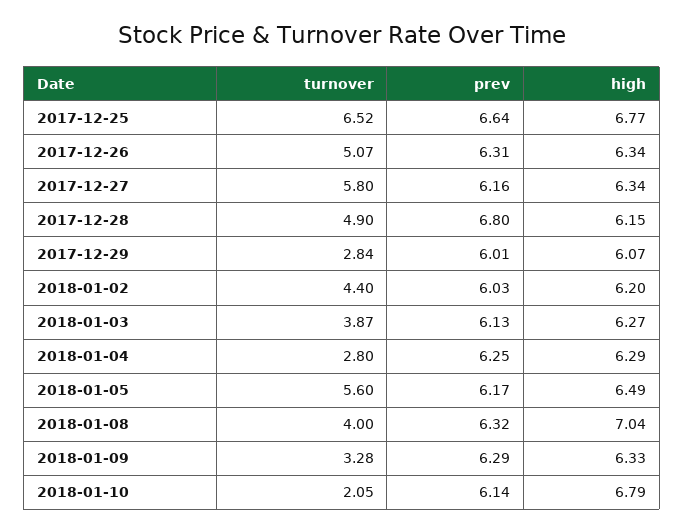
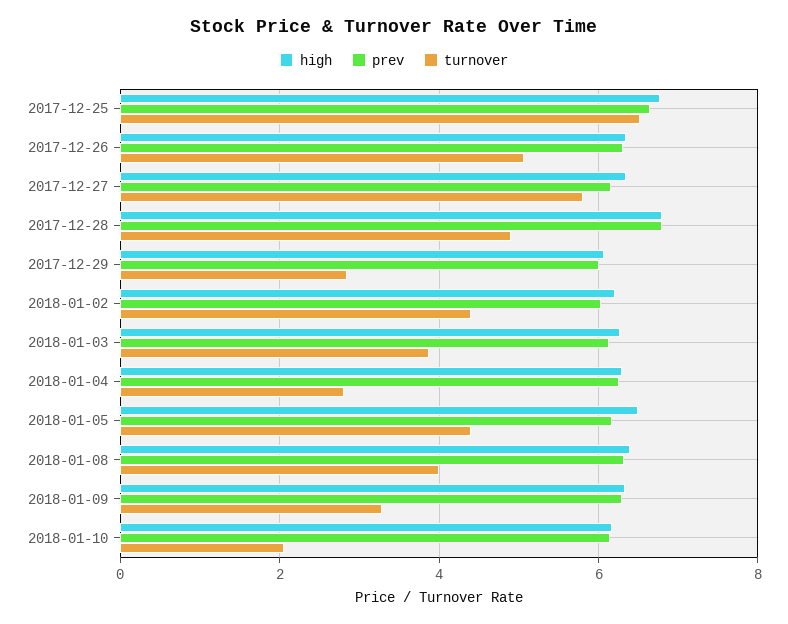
  {
    "turnover": {
      "2017-12-25": 6.52,
      "2017-12-26": 5.07,
      "2017-12-27": 5.8,
      "2017-12-28": 4.9,
      "2017-12-29": 2.84,
      "2018-01-02": 4.4,
      "2018-01-03": 3.87,
      "2018-01-04": 2.8,
-     "2018-01-05": 5.6,
+     "2018-01-05": 4.4,
      "2018-01-08": 4,
      "2018-01-09": 3.28,
      "2018-01-10": 2.05
    },
    "prev": {
      "2017-12-25": 6.64,
      "2017-12-26": 6.31,
      "2017-12-27": 6.16,
      "2017-12-28": 6.8,
      "2017-12-29": 6.01,
      "2018-01-02": 6.03,
      "2018-01-03": 6.13,
      "2018-01-04": 6.25,
      "2018-01-05": 6.17,
      "2018-01-08": 6.32,
      "2018-01-09": 6.29,
      "2018-01-10": 6.14
    },
    "high": {
      "2017-12-25": 6.77,
      "2017-12-26": 6.34,
      "2017-12-27": 6.34,
-     "2017-12-28": 6.15,
+     "2017-12-28": 6.8,
      "2017-12-29": 6.07,
      "2018-01-02": 6.2,
      "2018-01-03": 6.27,
      "2018-01-04": 6.29,
      "2018-01-05": 6.49,
-     "2018-01-08": 7.04,
+     "2018-01-08": 6.4,
      "2018-01-09": 6.33,
-     "2018-01-10": 6.79
+     "2018-01-10": 6.2
    }
  }

